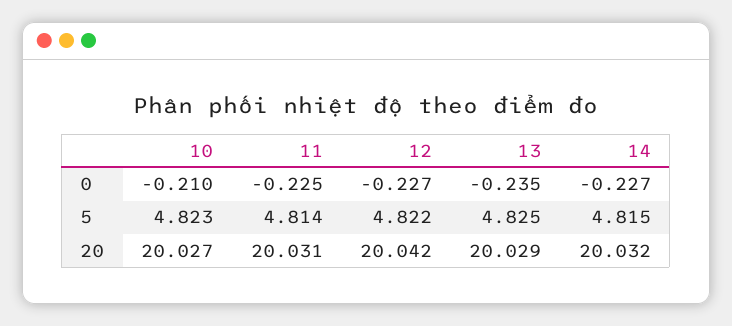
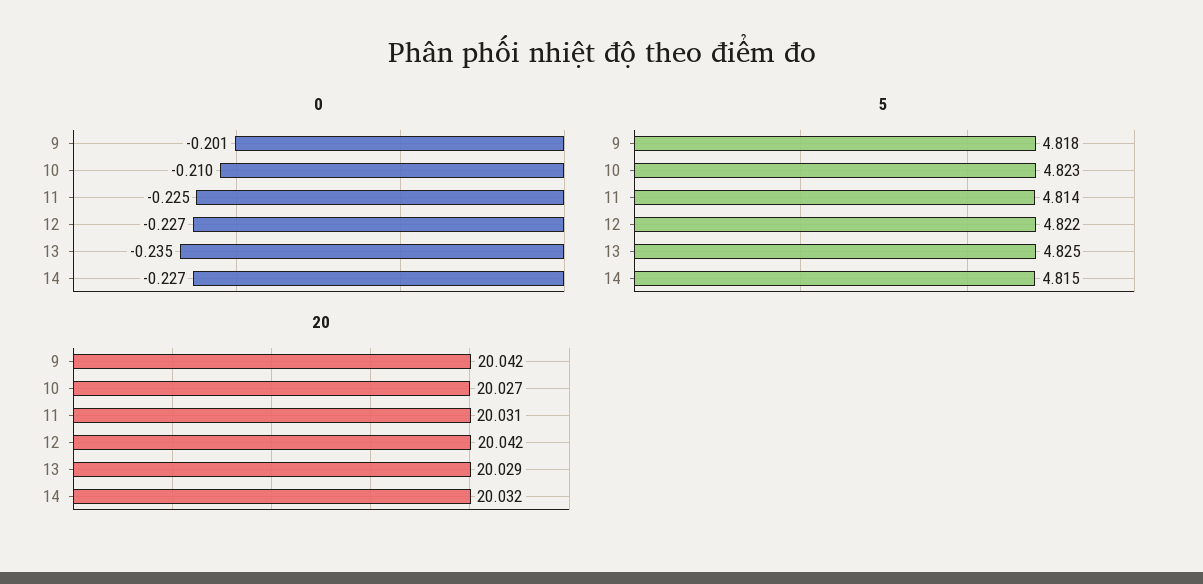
  {
    "0": {
      "10": -0.21,
      "11": -0.225,
      "12": -0.227,
      "13": -0.235,
-     "14": -0.227
+     "14": -0.227,
+     "9": -0.201
    },
    "5": {
      "10": 4.823,
      "11": 4.814,
      "12": 4.822,
      "13": 4.825,
-     "14": 4.815
+     "14": 4.815,
+     "9": 4.818
    },
    "20": {
      "10": 20.027,
      "11": 20.031,
      "12": 20.042,
      "13": 20.029,
-     "14": 20.032
+     "14": 20.032,
+     "9": 20.042
    }
  }

